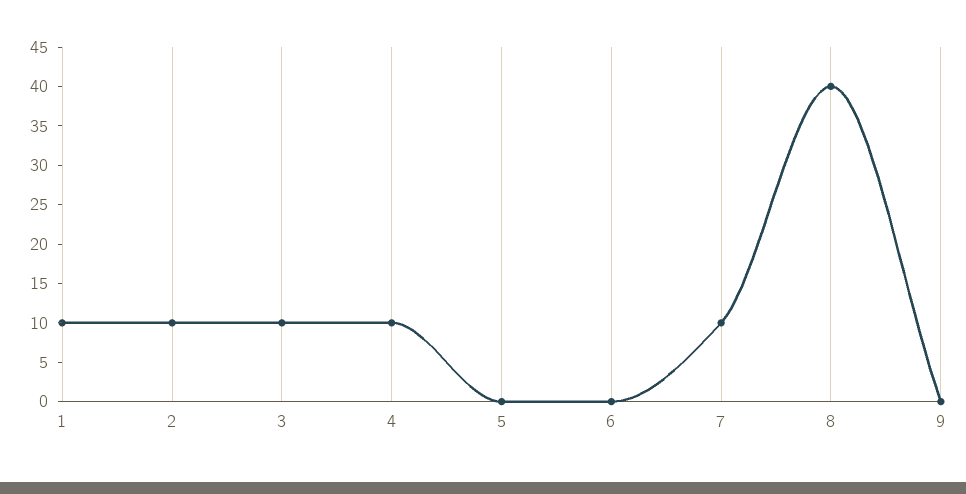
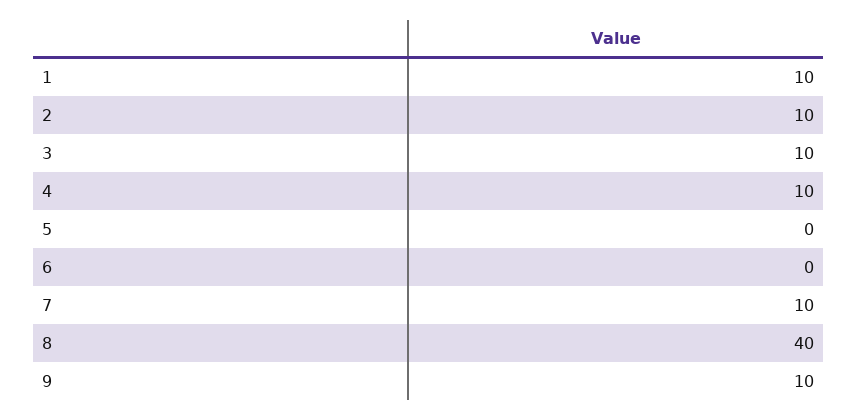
  {
    "1": 10,
    "2": 10,
    "3": 10,
    "4": 10,
    "5": 0,
    "6": 0,
    "7": 10,
    "8": 40,
-   "9": 0
+   "9": 10
  }

